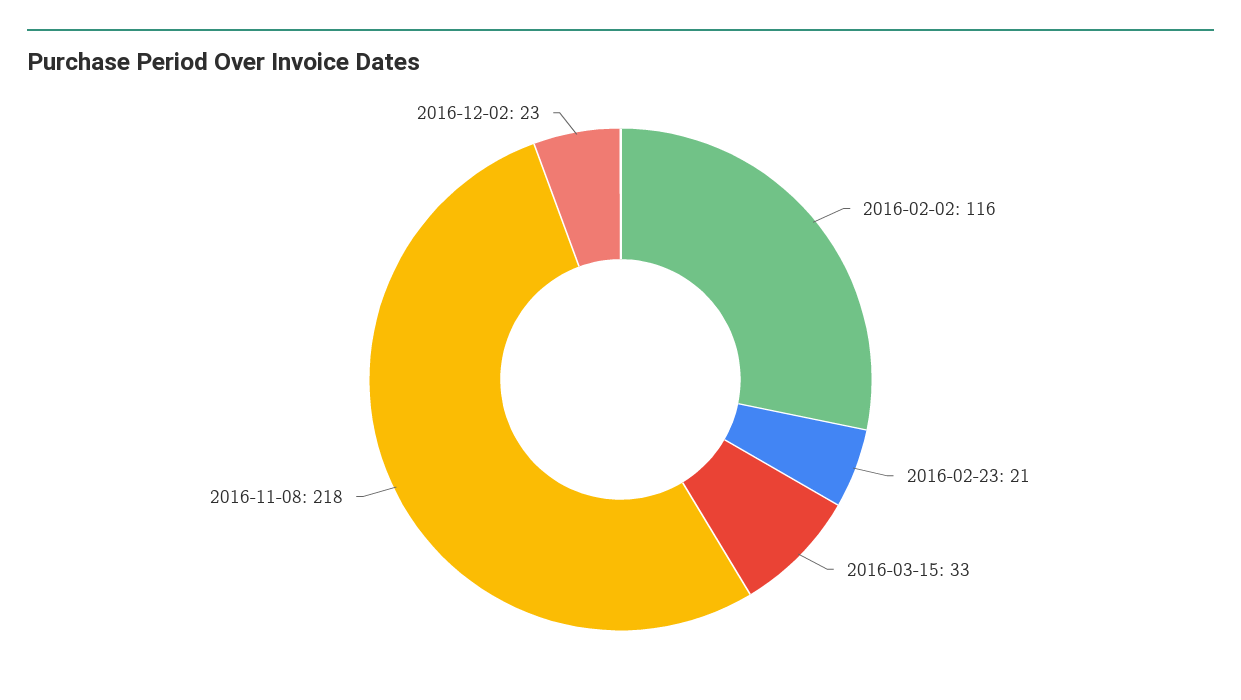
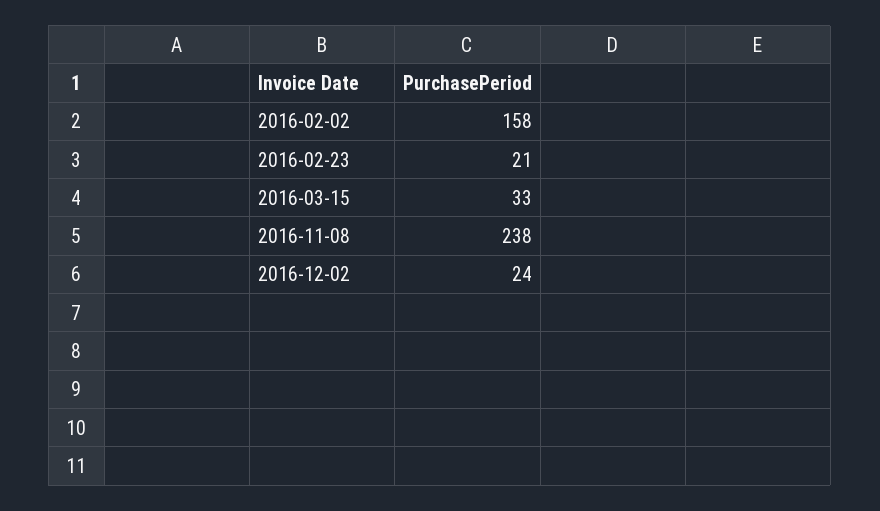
  {
-   "2016-02-02": 116,
+   "2016-02-02": 158,
    "2016-02-23": 21,
    "2016-03-15": 33,
-   "2016-11-08": 218,
+   "2016-11-08": 238,
-   "2016-12-02": 23
+   "2016-12-02": 24
  }

